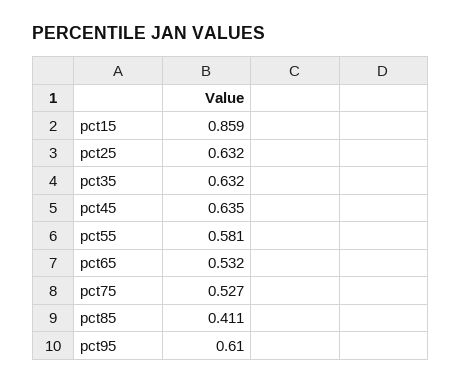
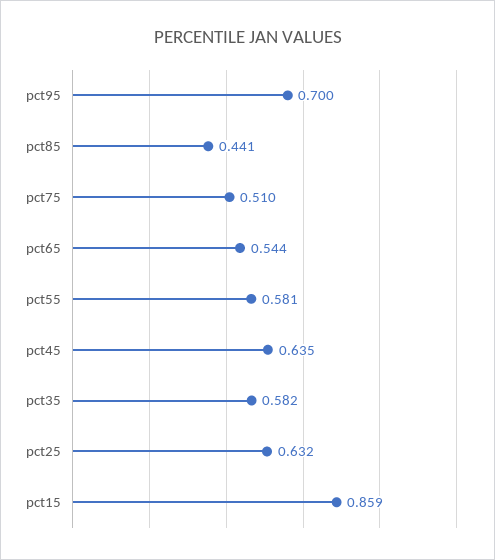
  {
    "pct15": 0.859,
    "pct25": 0.632,
-   "pct35": 0.632,
+   "pct35": 0.582,
    "pct45": 0.635,
    "pct55": 0.581,
-   "pct65": 0.532,
+   "pct65": 0.544,
-   "pct75": 0.527,
+   "pct75": 0.51,
-   "pct85": 0.411,
+   "pct85": 0.441,
-   "pct95": 0.61
+   "pct95": 0.7
  }

